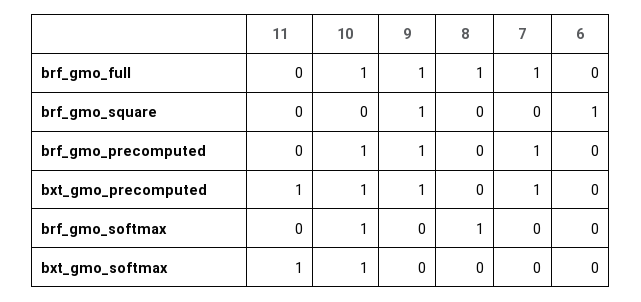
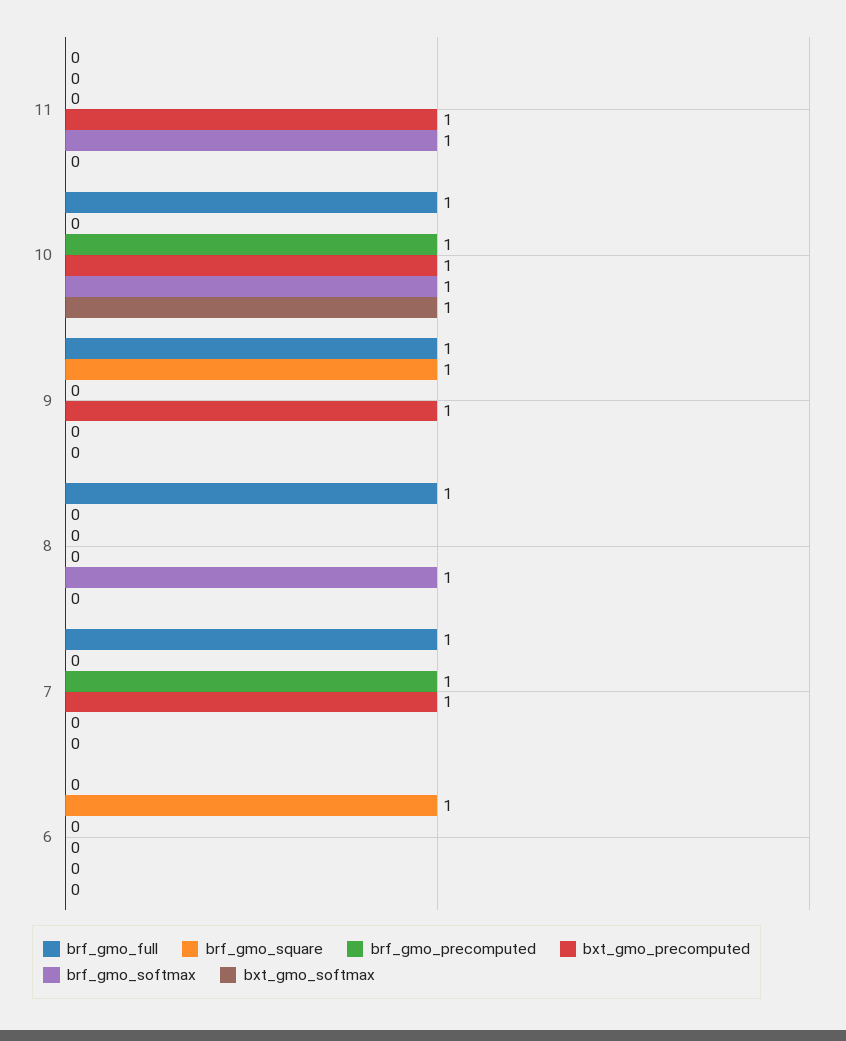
  {
    "brf_gmo_full": {
      "11": 0,
      "10": 1,
      "9": 1,
      "8": 1,
      "7": 1,
      "6": 0
    },
    "brf_gmo_square": {
      "11": 0,
      "10": 0,
      "9": 1,
      "8": 0,
      "7": 0,
      "6": 1
    },
    "brf_gmo_precomputed": {
      "11": 0,
      "10": 1,
-     "9": 1,
+     "9": 0,
      "8": 0,
      "7": 1,
      "6": 0
    },
    "bxt_gmo_precomputed": {
      "11": 1,
      "10": 1,
      "9": 1,
      "8": 0,
      "7": 1,
      "6": 0
    },
    "brf_gmo_softmax": {
-     "11": 0,
+     "11": 1,
      "10": 1,
      "9": 0,
      "8": 1,
      "7": 0,
      "6": 0
    },
    "bxt_gmo_softmax": {
-     "11": 1,
+     "11": 0,
      "10": 1,
      "9": 0,
      "8": 0,
      "7": 0,
      "6": 0
    }
  }

